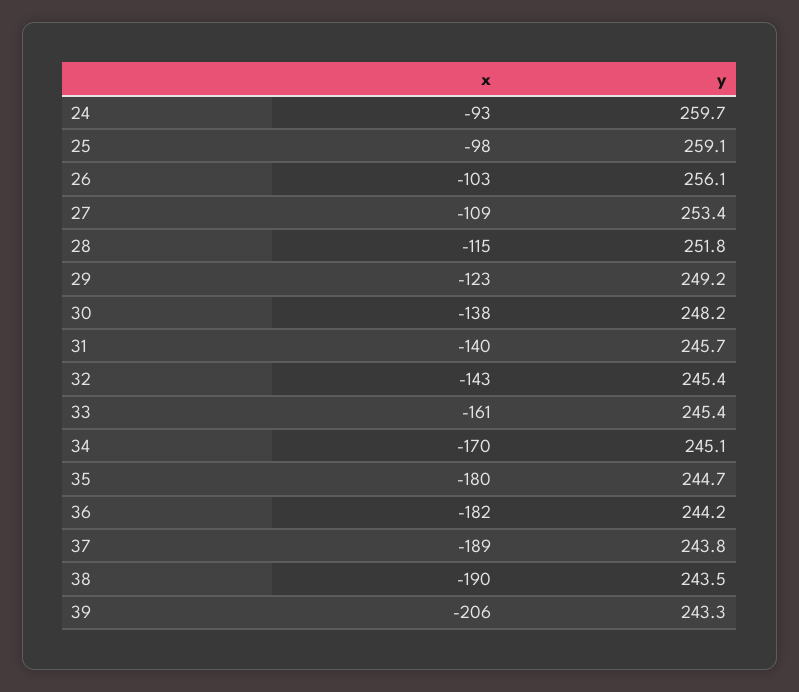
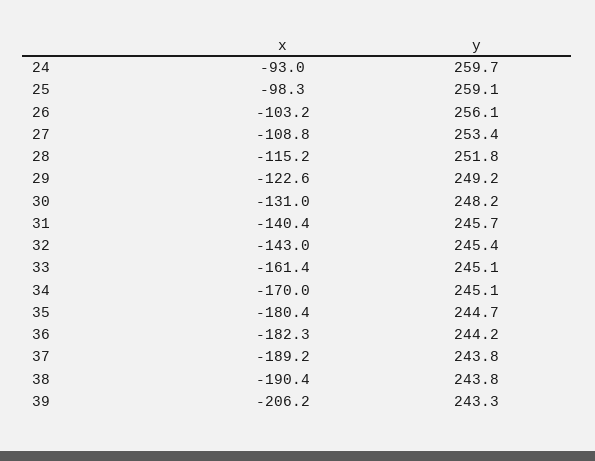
  {
    "x": {
      "24": -93,
      "25": -98.3,
      "26": -103.2,
      "27": -108.8,
      "28": -115.2,
      "29": -122.6,
-     "30": -138,
+     "30": -131,
      "31": -140.4,
      "32": -143,
      "33": -161.4,
      "34": -170,
      "35": -180.4,
      "36": -182.3,
      "37": -189.2,
      "38": -190.4,
      "39": -206.2
    },
    "y": {
      "24": 259.7,
      "25": 259.1,
      "26": 256.1,
      "27": 253.4,
      "28": 251.8,
      "29": 249.2,
      "30": 248.2,
      "31": 245.7,
      "32": 245.4,
-     "33": 245.4,
+     "33": 245.1,
      "34": 245.1,
      "35": 244.7,
      "36": 244.2,
      "37": 243.8,
-     "38": 243.5,
+     "38": 243.8,
      "39": 243.3
    }
  }

